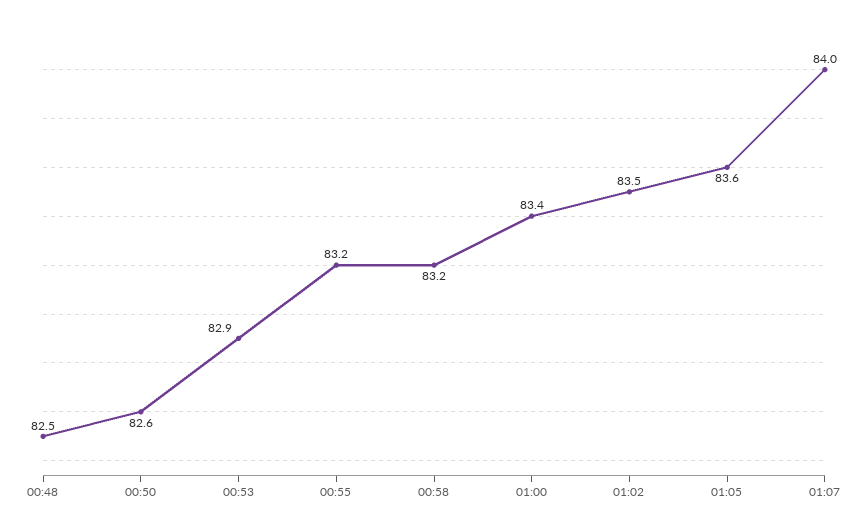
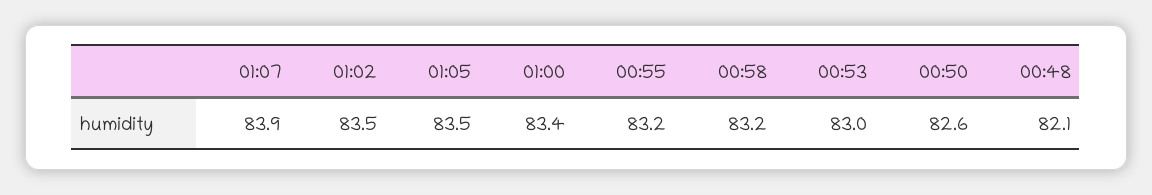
  {
-   "00:48": 82.5,
+   "00:48": 82.1,
    "00:50": 82.6,
-   "00:53": 82.9,
+   "00:53": 83,
    "00:55": 83.2,
    "00:58": 83.2,
    "01:00": 83.4,
    "01:02": 83.5,
-   "01:05": 83.6,
+   "01:05": 83.5,
-   "01:07": 84
+   "01:07": 83.9
  }

